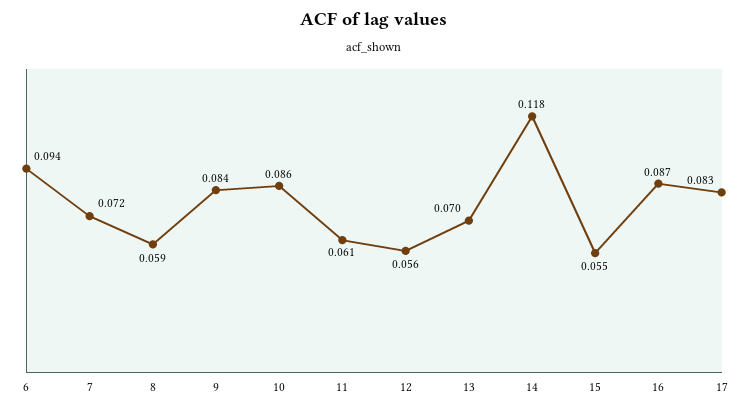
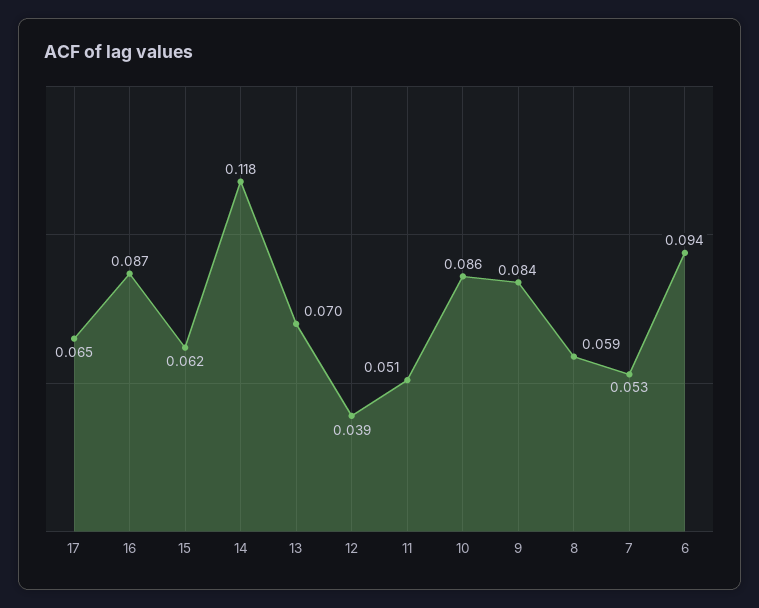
  {
    "6": 0.094,
-   "7": 0.072,
+   "7": 0.053,
    "8": 0.059,
    "9": 0.084,
    "10": 0.086,
-   "11": 0.061,
+   "11": 0.051,
-   "12": 0.056,
+   "12": 0.039,
    "13": 0.07,
    "14": 0.118,
-   "15": 0.055,
+   "15": 0.062,
    "16": 0.087,
-   "17": 0.083
+   "17": 0.065
  }

